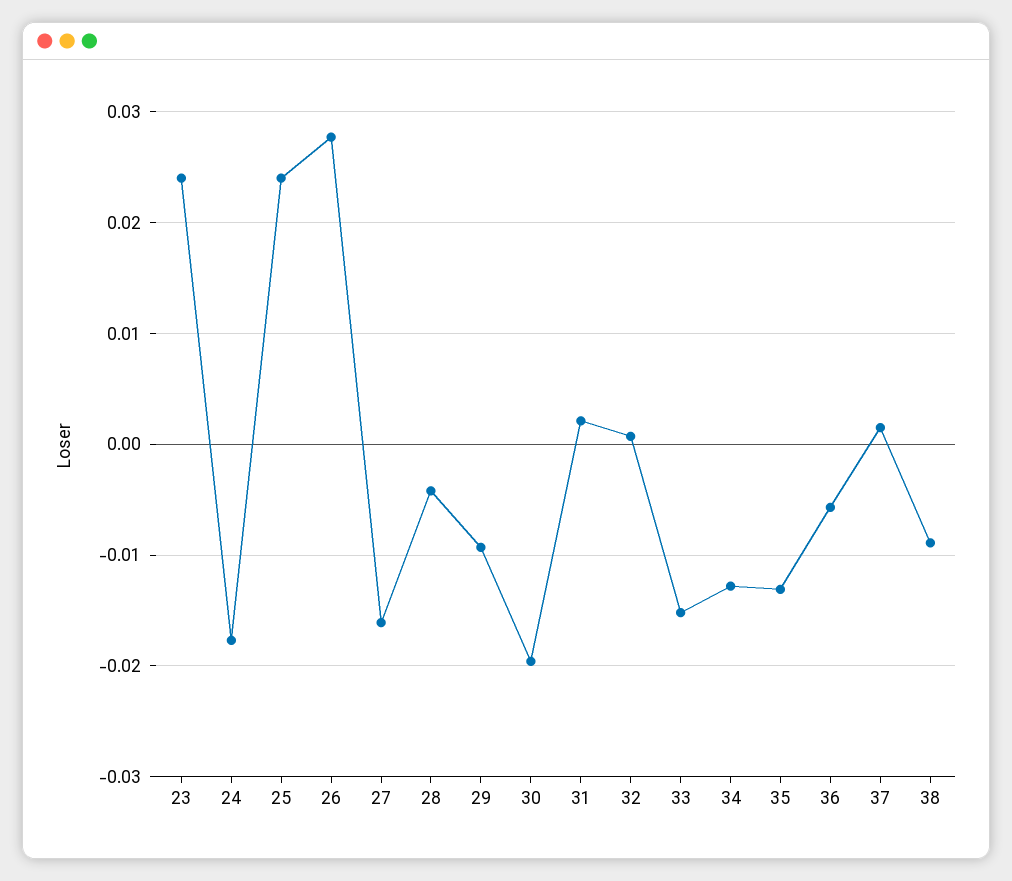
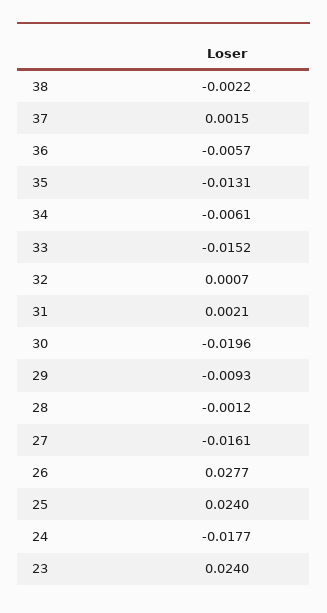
  {
    "23": 0.024,
    "24": -0.0177,
    "25": 0.024,
    "26": 0.0277,
    "27": -0.0161,
-   "28": -0.004,
+   "28": -0.0012,
    "29": -0.0093,
    "30": -0.0196,
    "31": 0.0021,
    "32": 0.0007,
    "33": -0.0152,
-   "34": -0.013,
+   "34": -0.0061,
    "35": -0.0131,
    "36": -0.0057,
    "37": 0.0015,
-   "38": -0.009
+   "38": -0.0022
  }

